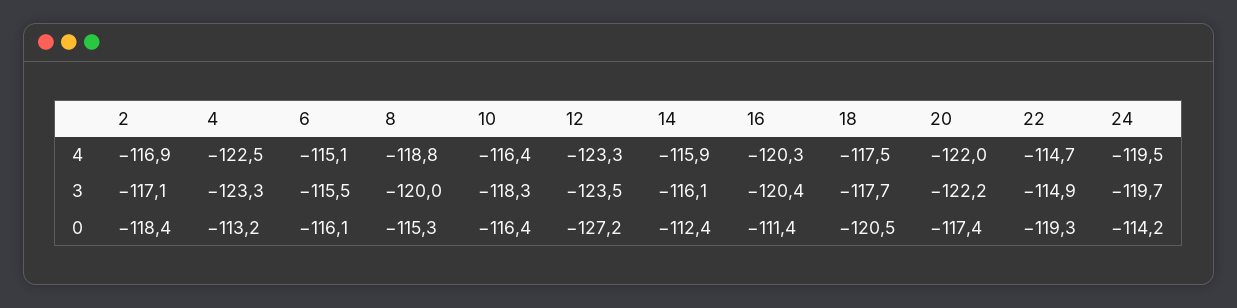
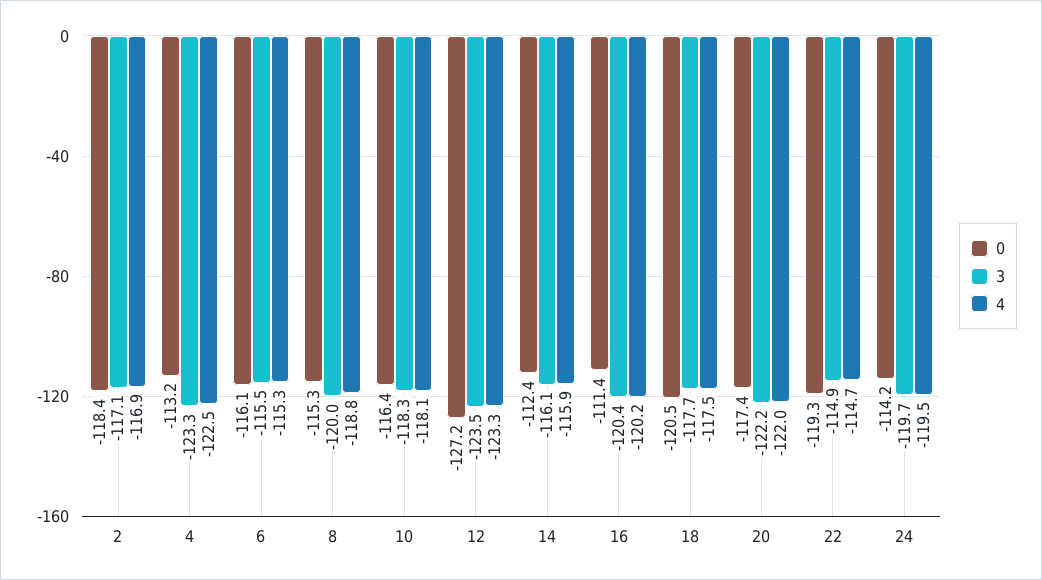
  {
    "4": {
      "2": -116.9,
      "4": -122.5,
-     "6": -115.1,
+     "6": -115.3,
      "8": -118.8,
-     "10": -116.4,
+     "10": -118.1,
      "12": -123.3,
      "14": -115.9,
-     "16": -120.3,
+     "16": -120.2,
      "18": -117.5,
      "20": -122,
      "22": -114.7,
      "24": -119.5
    },
    "3": {
      "2": -117.1,
      "4": -123.3,
      "6": -115.5,
      "8": -120,
      "10": -118.3,
      "12": -123.5,
      "14": -116.1,
      "16": -120.4,
      "18": -117.7,
      "20": -122.2,
      "22": -114.9,
      "24": -119.7
    },
    "0": {
      "2": -118.4,
      "4": -113.2,
      "6": -116.1,
      "8": -115.3,
      "10": -116.4,
      "12": -127.2,
      "14": -112.4,
      "16": -111.4,
      "18": -120.5,
      "20": -117.4,
      "22": -119.3,
      "24": -114.2
    }
  }

